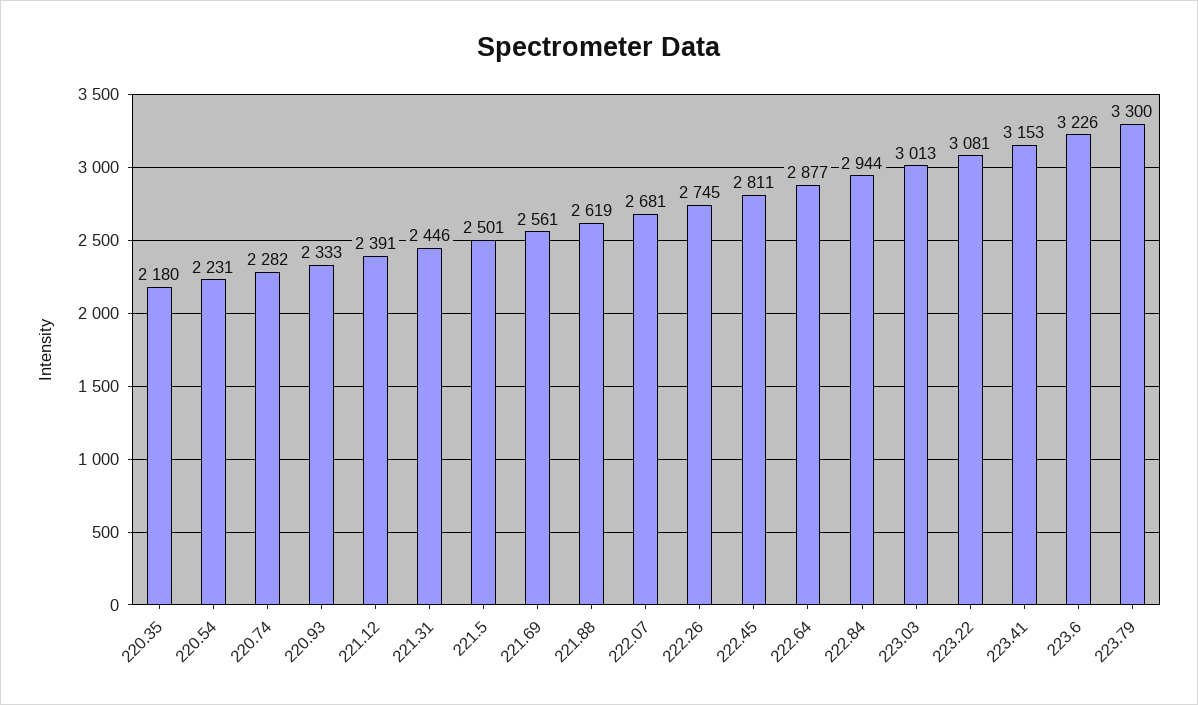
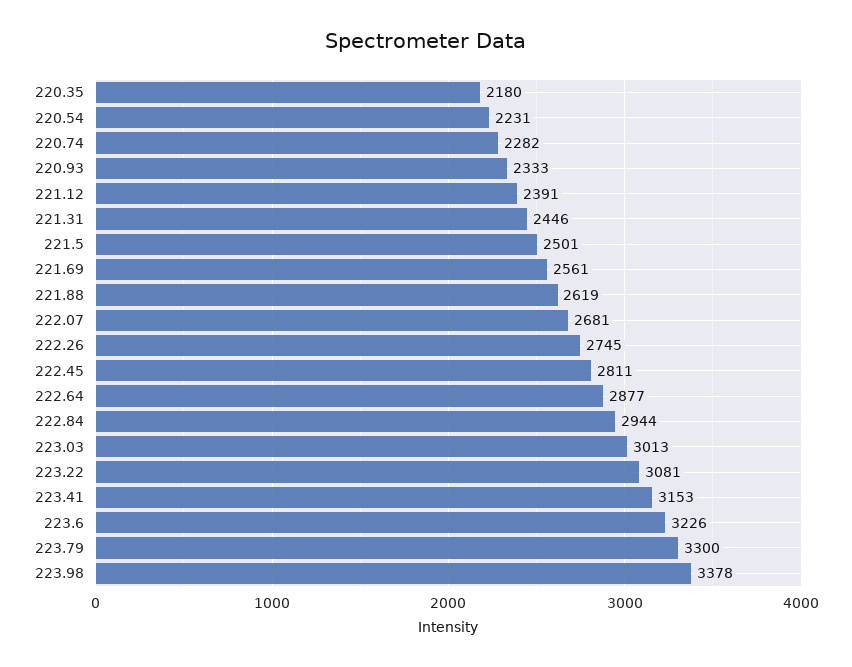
  {
    "220.35": 2180,
    "220.54": 2231,
    "220.74": 2282,
    "220.93": 2333,
    "221.12": 2391,
    "221.31": 2446,
    "221.5": 2501,
    "221.69": 2561,
    "221.88": 2619,
    "222.07": 2681,
    "222.26": 2745,
    "222.45": 2811,
    "222.64": 2877,
    "222.84": 2944,
    "223.03": 3013,
    "223.22": 3081,
    "223.41": 3153,
    "223.6": 3226,
-   "223.79": 3300
+   "223.79": 3300,
+   "223.98": 3378
  }

